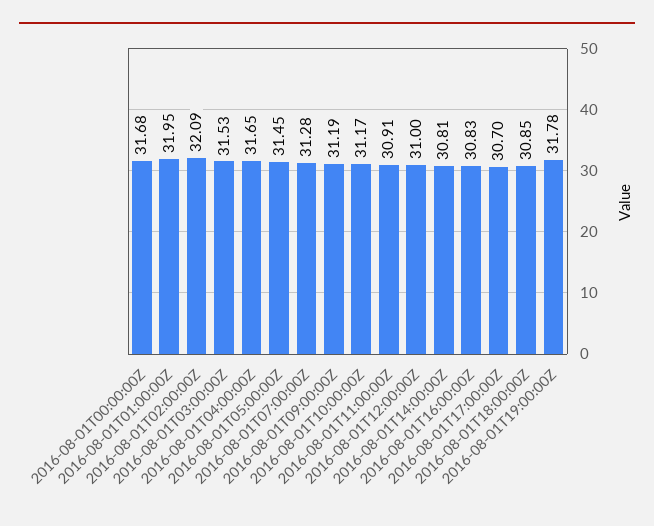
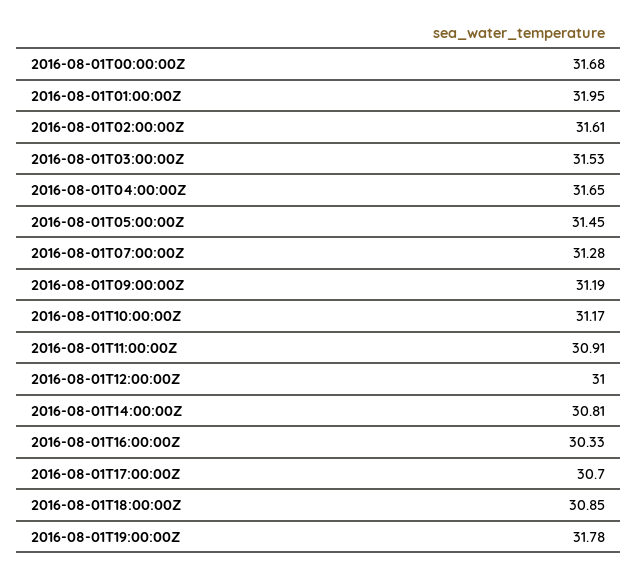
  {
    "2016-08-01T00:00:00Z": 31.68,
    "2016-08-01T01:00:00Z": 31.95,
-   "2016-08-01T02:00:00Z": 32.09,
+   "2016-08-01T02:00:00Z": 31.61,
    "2016-08-01T03:00:00Z": 31.53,
    "2016-08-01T04:00:00Z": 31.65,
    "2016-08-01T05:00:00Z": 31.45,
    "2016-08-01T07:00:00Z": 31.28,
    "2016-08-01T09:00:00Z": 31.19,
    "2016-08-01T10:00:00Z": 31.17,
    "2016-08-01T11:00:00Z": 30.91,
    "2016-08-01T12:00:00Z": 31,
    "2016-08-01T14:00:00Z": 30.81,
-   "2016-08-01T16:00:00Z": 30.83,
+   "2016-08-01T16:00:00Z": 30.33,
    "2016-08-01T17:00:00Z": 30.7,
    "2016-08-01T18:00:00Z": 30.85,
    "2016-08-01T19:00:00Z": 31.78
  }

